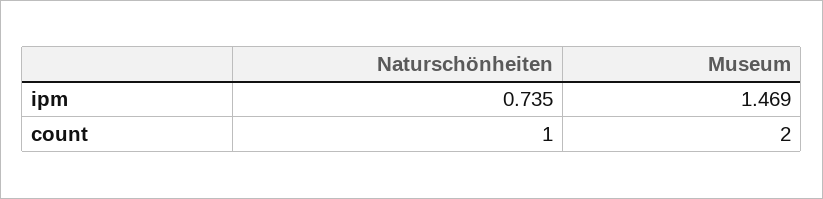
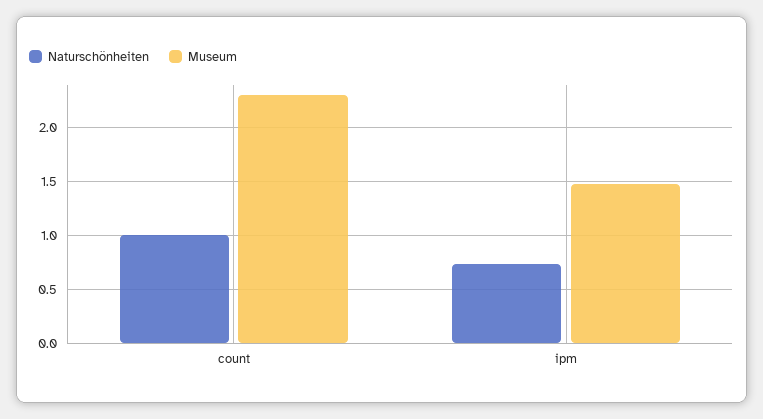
  {
    "Naturschönheiten": {
      "ipm": 0.735,
      "count": 1
    },
    "Museum": {
      "ipm": 1.469,
-     "count": 2
+     "count": 2.3
    }
  }

